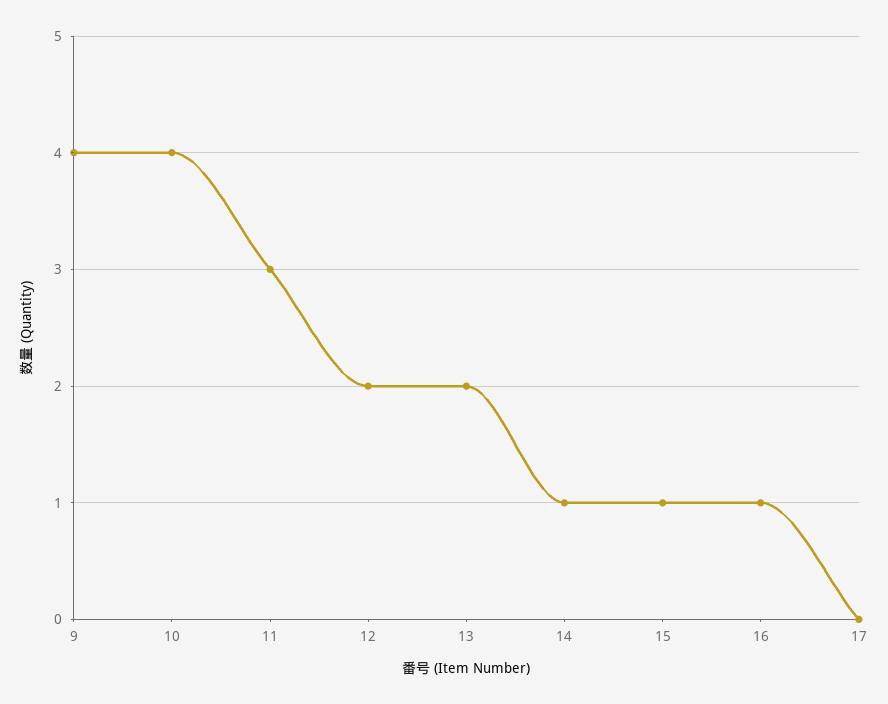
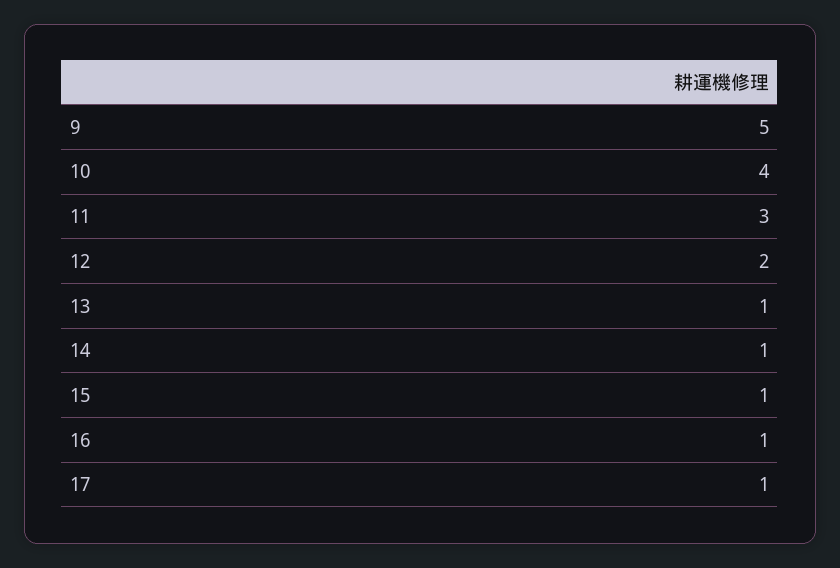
  {
-   "9": 4,
+   "9": 5,
    "10": 4,
    "11": 3,
    "12": 2,
-   "13": 2,
+   "13": 1,
    "14": 1,
    "15": 1,
    "16": 1,
-   "17": 0
+   "17": 1
  }

